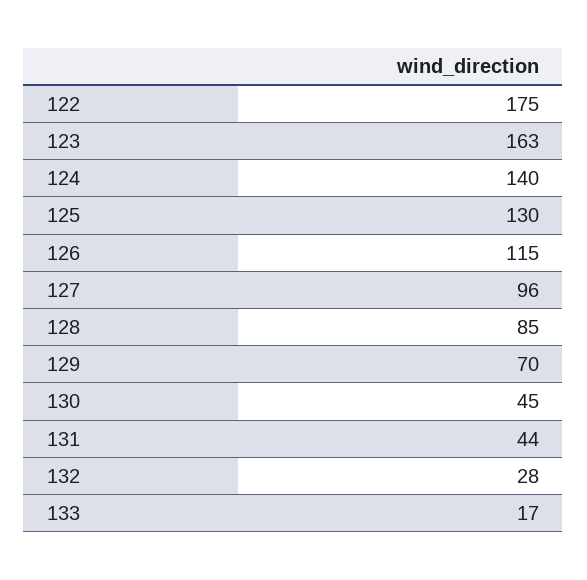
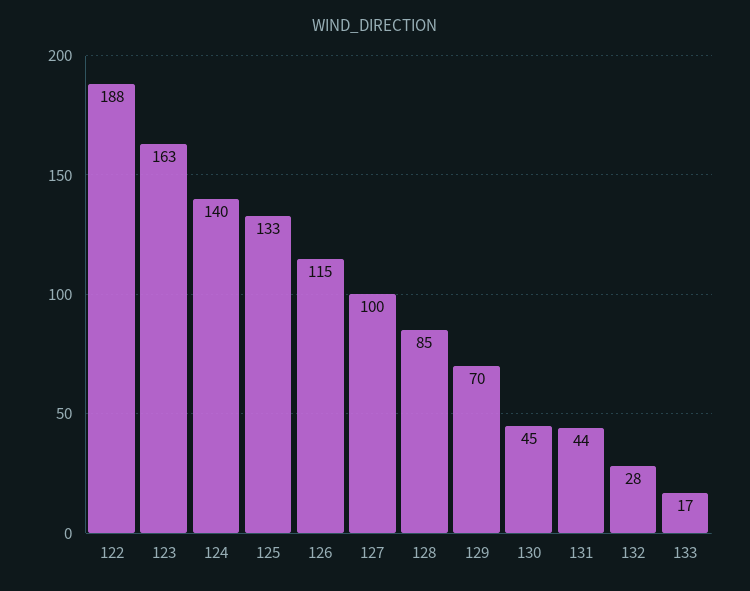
  {
-   "122": 175,
+   "122": 188,
    "123": 163,
    "124": 140,
-   "125": 130,
+   "125": 133,
    "126": 115,
-   "127": 96,
+   "127": 100,
    "128": 85,
    "129": 70,
    "130": 45,
    "131": 44,
    "132": 28,
    "133": 17
  }

